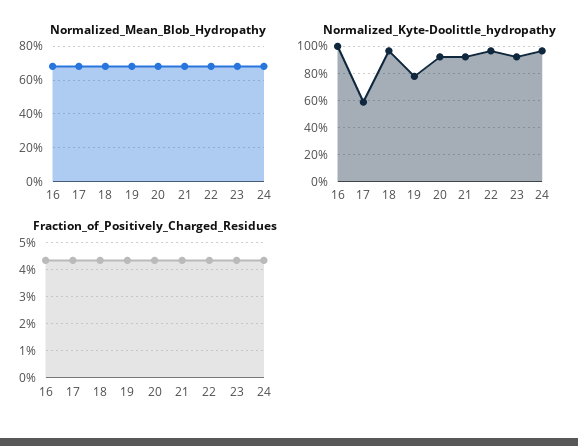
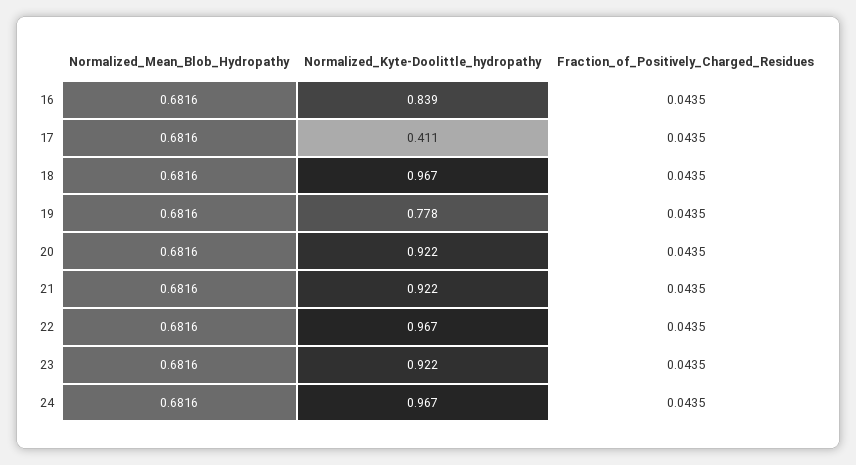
  {
    "Normalized_Mean_Blob_Hydropathy": {
      "16": 0.6816,
      "17": 0.6816,
      "18": 0.6816,
      "19": 0.6816,
      "20": 0.6816,
      "21": 0.6816,
      "22": 0.6816,
      "23": 0.6816,
      "24": 0.6816
    },
    "Normalized_Kyte-Doolittle_hydropathy": {
-     "16": 1,
+     "16": 0.839,
-     "17": 0.6,
+     "17": 0.411,
      "18": 0.967,
      "19": 0.778,
      "20": 0.922,
      "21": 0.922,
      "22": 0.967,
      "23": 0.922,
      "24": 0.967
    },
    "Fraction_of_Positively_Charged_Residues": {
      "16": 0.0435,
      "17": 0.0435,
      "18": 0.0435,
      "19": 0.0435,
      "20": 0.0435,
      "21": 0.0435,
      "22": 0.0435,
      "23": 0.0435,
      "24": 0.0435
    }
  }

